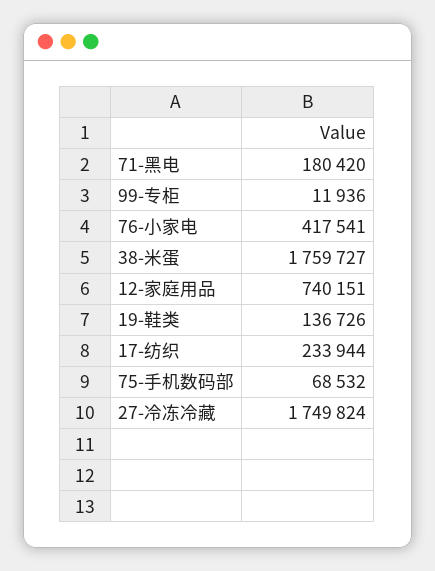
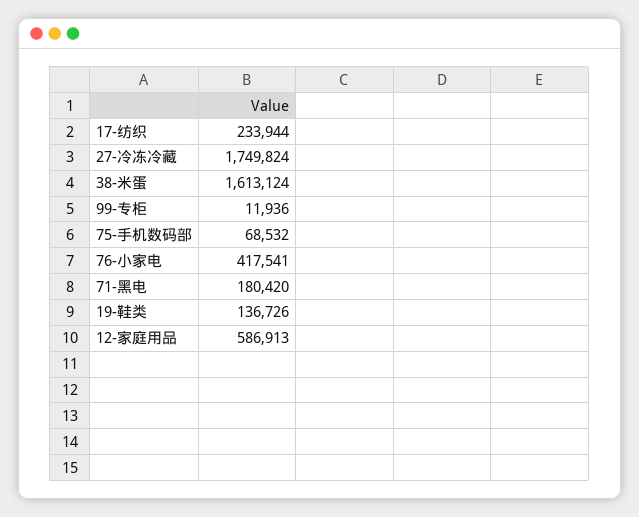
  {
    "71-黑电": 180420,
    "99-专柜": 11936,
    "76-小家电": 417541,
-   "38-米蛋": 1759727,
+   "38-米蛋": 1613124,
-   "12-家庭用品": 740151,
+   "12-家庭用品": 586913,
    "19-鞋类": 136726,
    "17-纺织": 233944,
    "75-手机数码部": 68532,
    "27-冷冻冷藏": 1749824
  }

